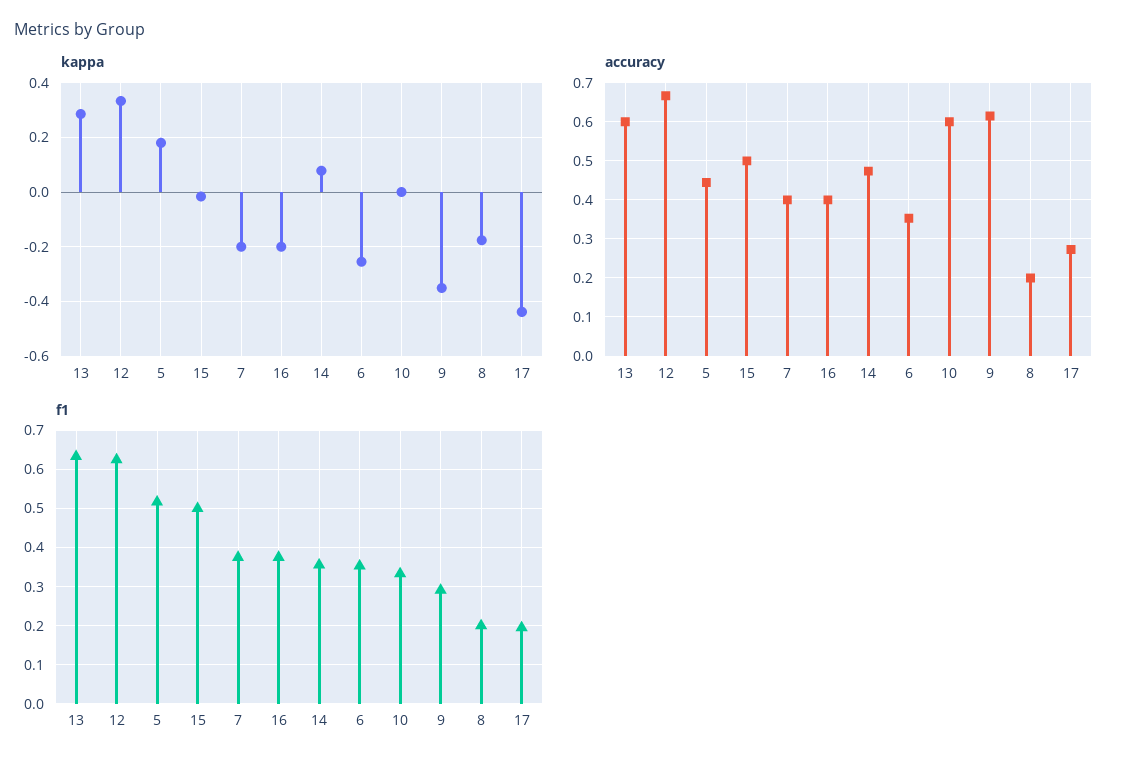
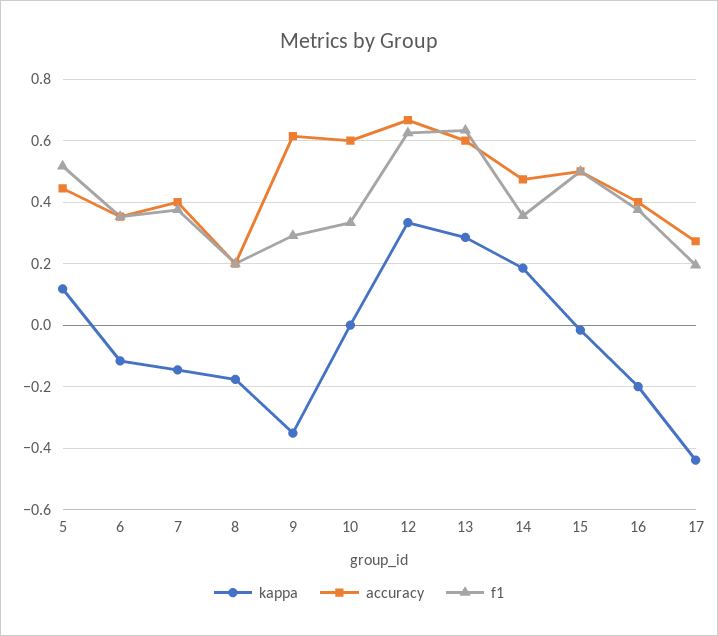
  {
    "kappa": {
      "13": 0.28,
      "12": 0.34,
-     "5": 0.175,
+     "5": 0.12,
      "15": -0.02,
-     "7": -0.2,
+     "7": -0.14,
      "16": -0.2,
-     "14": 0.075,
+     "14": 0.18,
-     "6": -0.25,
+     "6": -0.12,
      "10": 0,
      "9": -0.36,
      "8": -0.18,
      "17": -0.44
    },
    "accuracy": {
      "13": 0.6,
      "12": 0.66,
      "5": 0.44,
      "15": 0.5,
      "7": 0.4,
      "16": 0.4,
      "14": 0.48,
      "6": 0.36,
      "10": 0.6,
      "9": 0.62,
      "8": 0.2,
      "17": 0.28
    },
    "f1": {
      "13": 0.64,
      "12": 0.62,
      "5": 0.52,
      "15": 0.5,
      "7": 0.38,
      "16": 0.38,
      "14": 0.36,
      "6": 0.36,
      "10": 0.34,
      "9": 0.3,
      "8": 0.2,
      "17": 0.2
    }
  }

